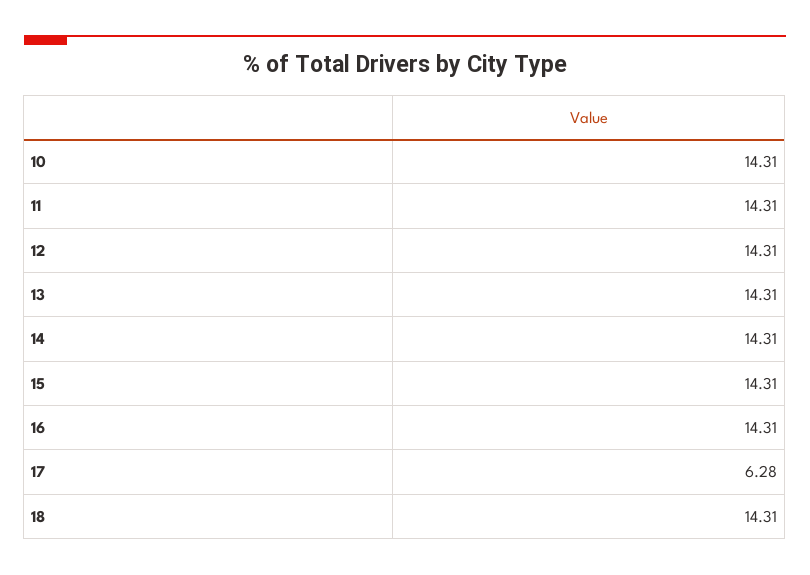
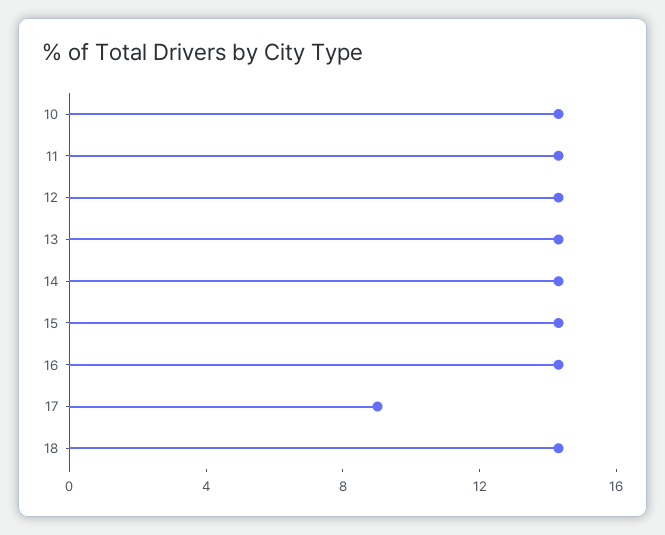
  {
    "10": 14.31,
    "11": 14.31,
    "12": 14.31,
    "13": 14.31,
    "14": 14.31,
    "15": 14.31,
    "16": 14.31,
-   "17": 6.28,
+   "17": 9,
    "18": 14.31
  }

